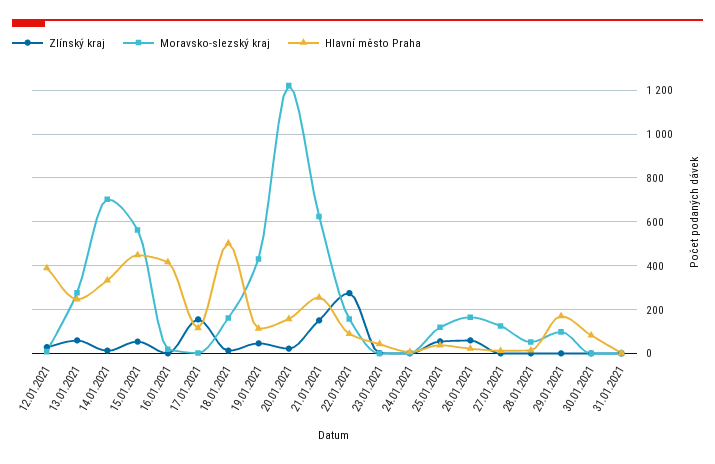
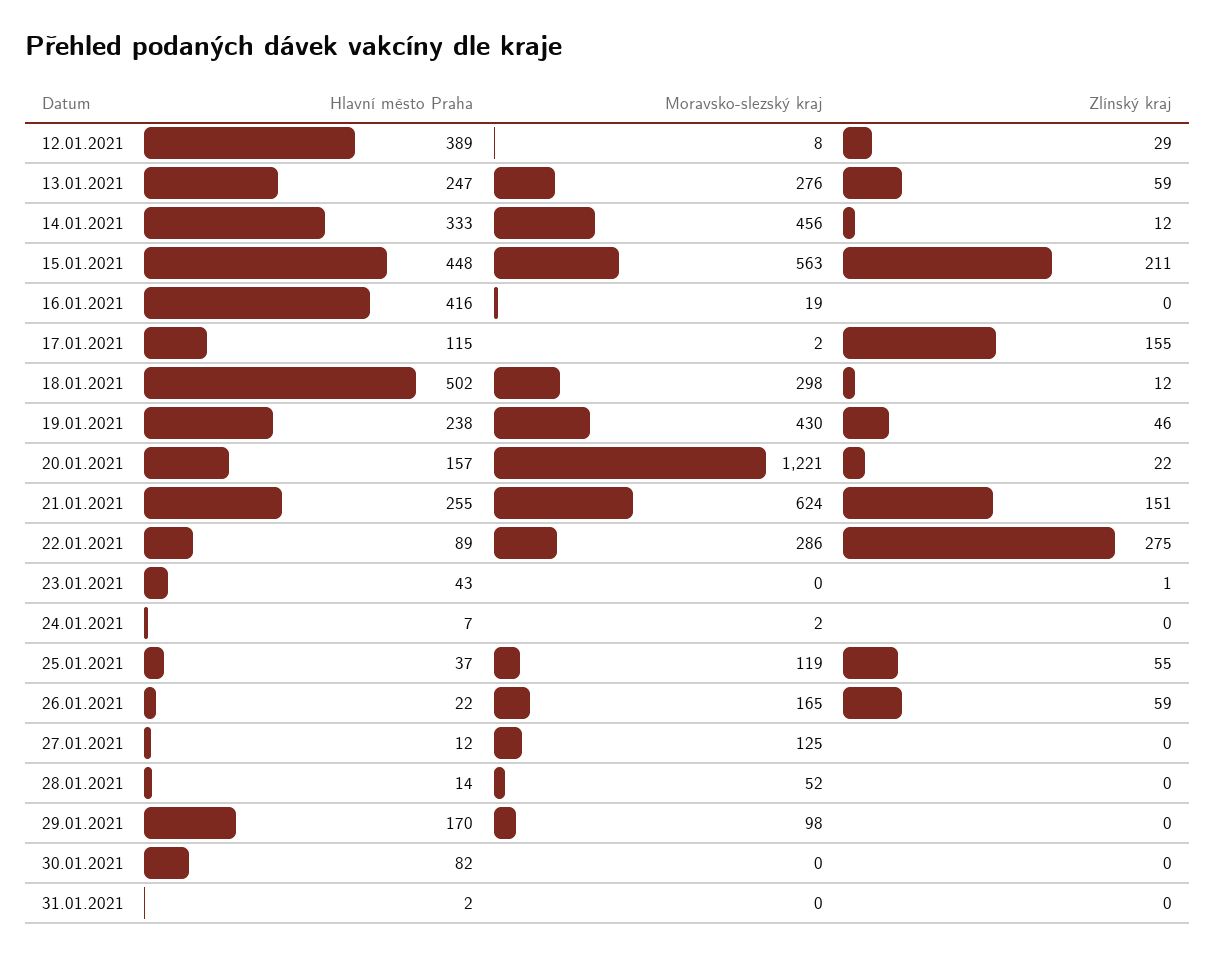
  {
    "Zlínský kraj": {
      "12.01.2021": 29,
      "13.01.2021": 59,
      "14.01.2021": 12,
-     "15.01.2021": 50,
+     "15.01.2021": 211,
      "16.01.2021": 0,
      "17.01.2021": 155,
      "18.01.2021": 12,
      "19.01.2021": 46,
      "20.01.2021": 22,
      "21.01.2021": 151,
      "22.01.2021": 275,
      "23.01.2021": 1,
      "24.01.2021": 0,
      "25.01.2021": 55,
      "26.01.2021": 59,
      "27.01.2021": 0,
      "28.01.2021": 0,
      "29.01.2021": 0,
      "30.01.2021": 0,
      "31.01.2021": 0
    },
    "Moravsko-slezský kraj": {
      "12.01.2021": 8,
      "13.01.2021": 276,
-     "14.01.2021": 700,
+     "14.01.2021": 456,
      "15.01.2021": 563,
      "16.01.2021": 19,
      "17.01.2021": 2,
-     "18.01.2021": 150,
+     "18.01.2021": 298,
      "19.01.2021": 430,
      "20.01.2021": 1221,
      "21.01.2021": 624,
-     "22.01.2021": 150,
+     "22.01.2021": 286,
      "23.01.2021": 0,
      "24.01.2021": 2,
      "25.01.2021": 119,
      "26.01.2021": 165,
      "27.01.2021": 125,
      "28.01.2021": 52,
      "29.01.2021": 98,
      "30.01.2021": 0,
      "31.01.2021": 0
    },
    "Hlavní město Praha": {
      "12.01.2021": 389,
      "13.01.2021": 247,
      "14.01.2021": 333,
      "15.01.2021": 448,
      "16.01.2021": 416,
      "17.01.2021": 115,
      "18.01.2021": 502,
-     "19.01.2021": 100,
+     "19.01.2021": 238,
      "20.01.2021": 157,
      "21.01.2021": 255,
      "22.01.2021": 89,
      "23.01.2021": 43,
      "24.01.2021": 7,
      "25.01.2021": 37,
      "26.01.2021": 22,
      "27.01.2021": 12,
      "28.01.2021": 14,
      "29.01.2021": 170,
      "30.01.2021": 82,
      "31.01.2021": 2
    }
  }

